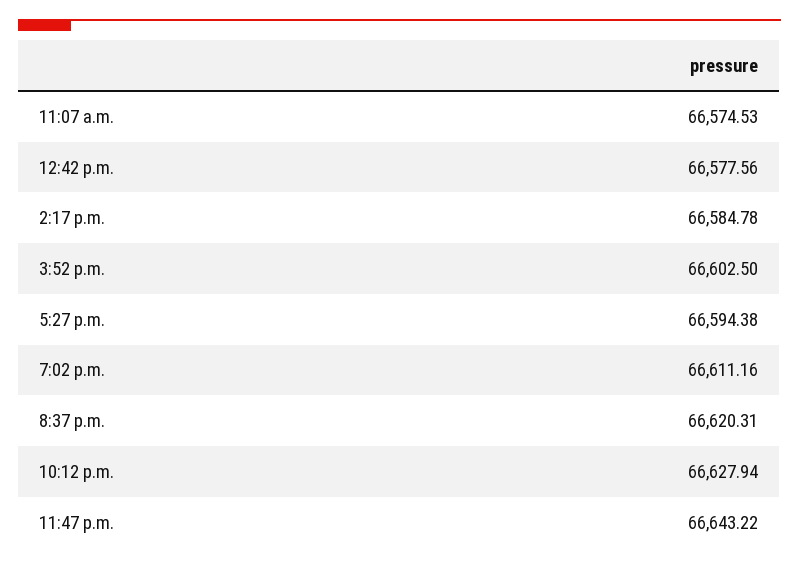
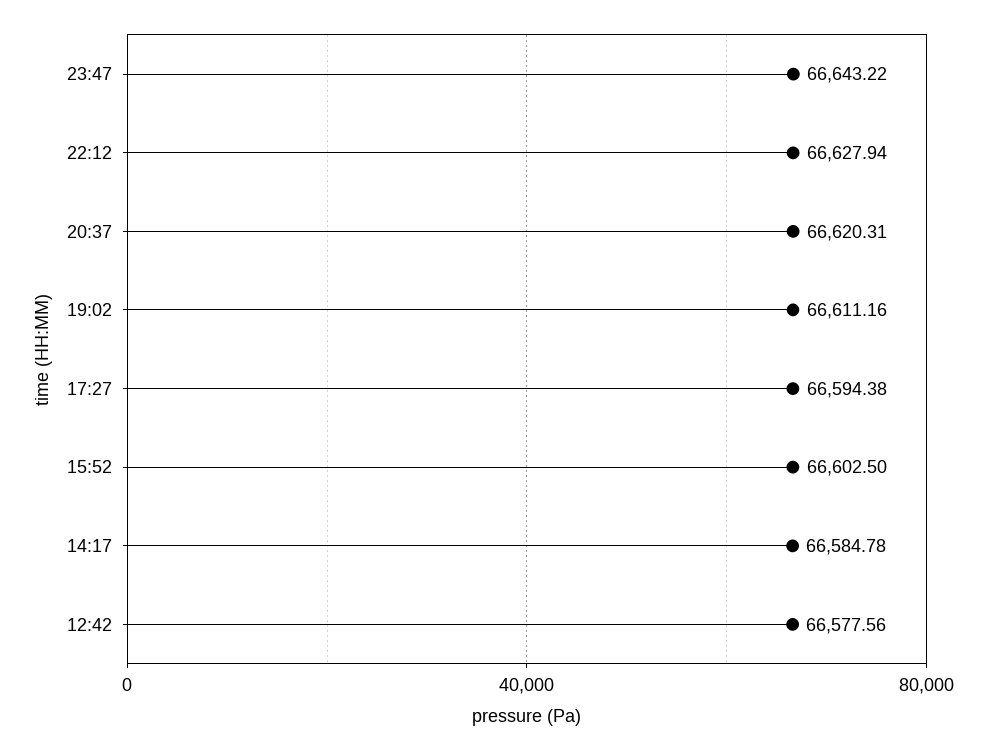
  {
-   "11:07 a.m.": 66574.53,
    "12:42 p.m.": 66577.56,
    "2:17 p.m.": 66584.78,
    "3:52 p.m.": 66602.5,
    "5:27 p.m.": 66594.38,
    "7:02 p.m.": 66611.16,
    "8:37 p.m.": 66620.31,
    "10:12 p.m.": 66627.94,
    "11:47 p.m.": 66643.22
  }

